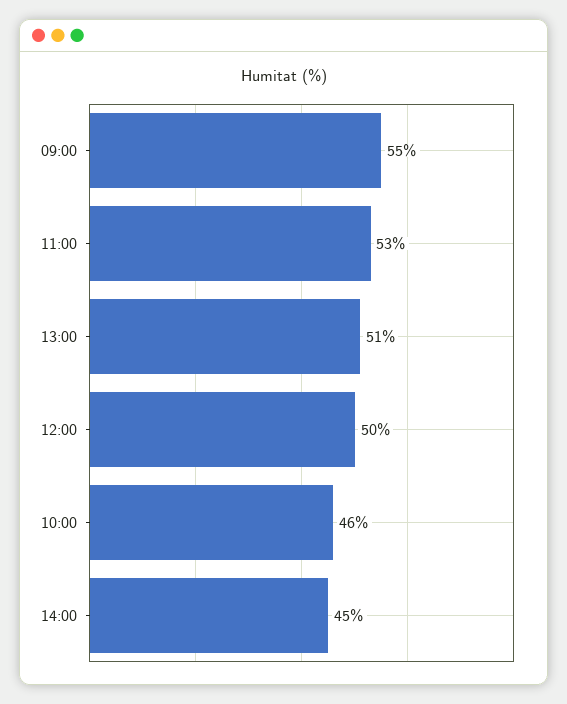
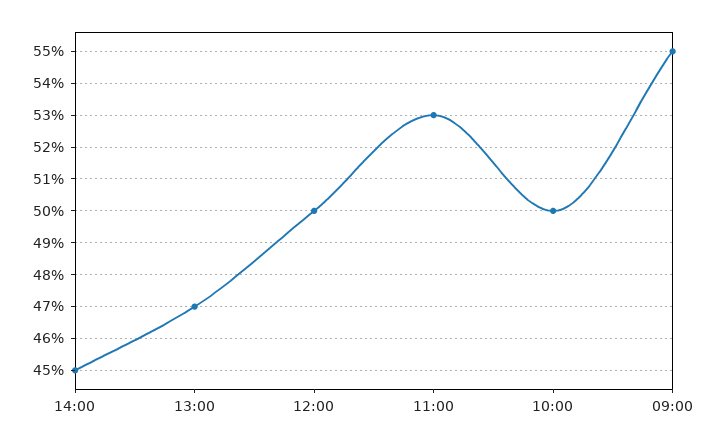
  {
    "09:00": 55,
    "11:00": 53,
-   "13:00": 51,
+   "13:00": 47,
    "12:00": 50,
-   "10:00": 46,
+   "10:00": 50,
    "14:00": 45
  }

